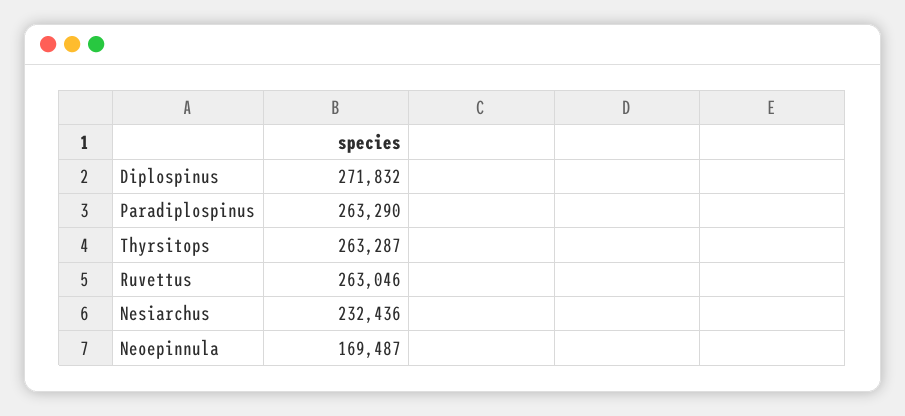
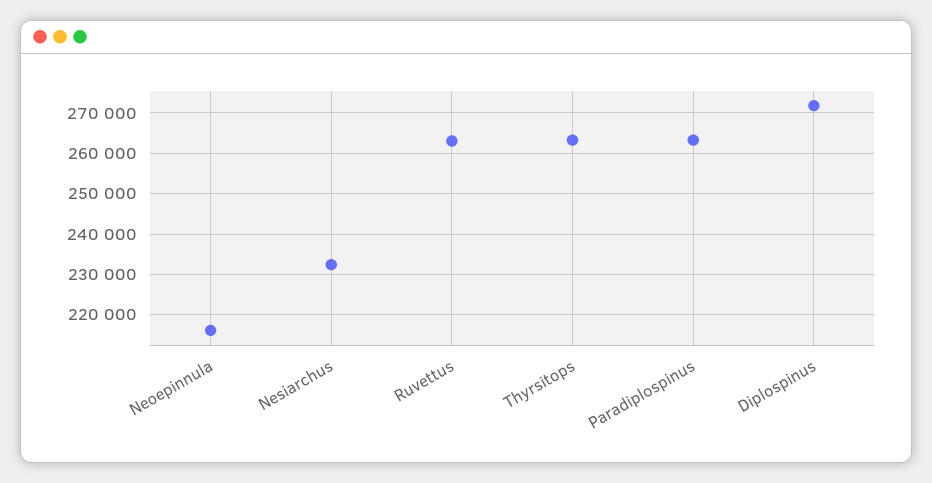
  {
    "Diplospinus": 271832,
    "Paradiplospinus": 263290,
    "Thyrsitops": 263287,
    "Ruvettus": 263046,
    "Nesiarchus": 232436,
-   "Neoepinnula": 169487
+   "Neoepinnula": 216000
  }

